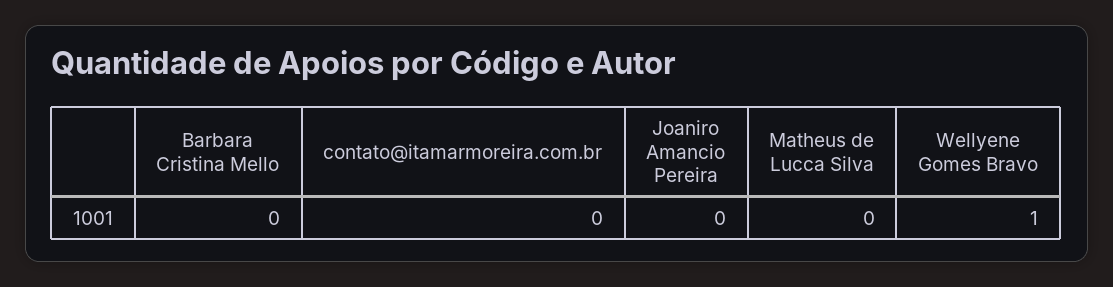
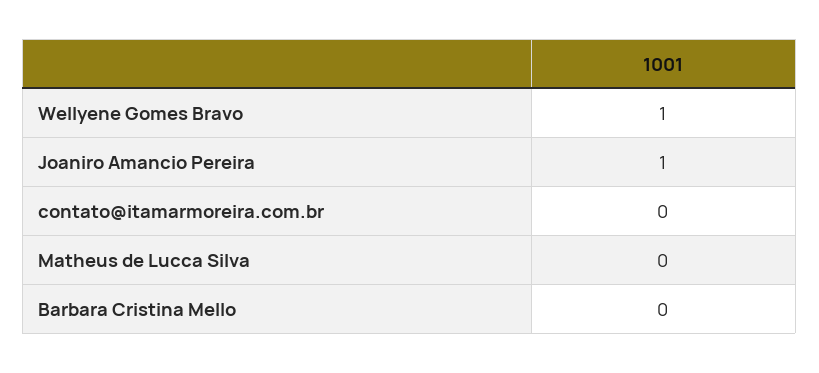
  {
    "Barbara Cristina Mello": 0,
    "contato@itamarmoreira.com.br": 0,
-   "Joaniro Amancio Pereira": 0,
+   "Joaniro Amancio Pereira": 1,
    "Matheus de Lucca Silva": 0,
    "Wellyene Gomes Bravo": 1
  }

